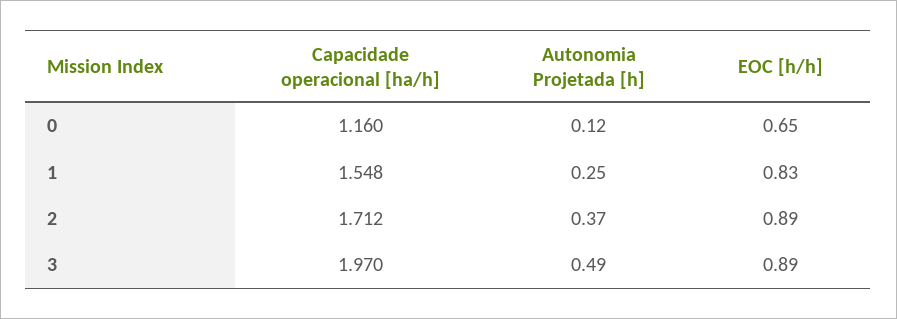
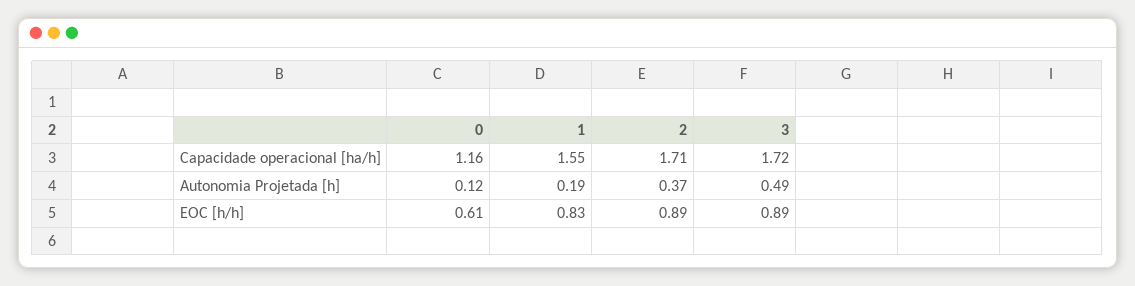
  {
    "Capacidade operacional [ha/h]": {
      "0": 1.16,
      "1": 1.548,
      "2": 1.712,
-     "3": 1.97
+     "3": 1.72
    },
    "Autonomia Projetada [h]": {
      "0": 0.12,
-     "1": 0.25,
+     "1": 0.19,
      "2": 0.37,
      "3": 0.49
    },
    "EOC [h/h]": {
-     "0": 0.65,
+     "0": 0.61,
      "1": 0.83,
      "2": 0.89,
      "3": 0.89
    }
  }

